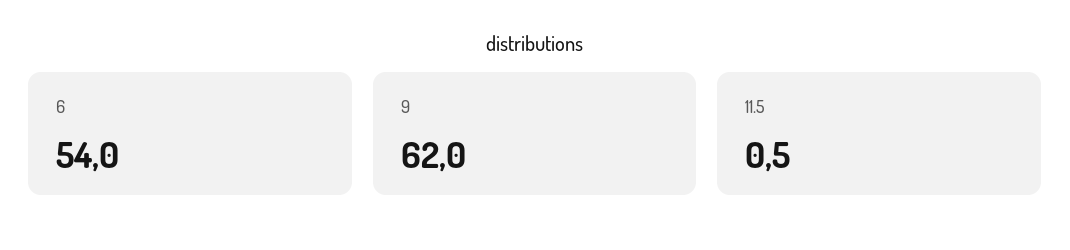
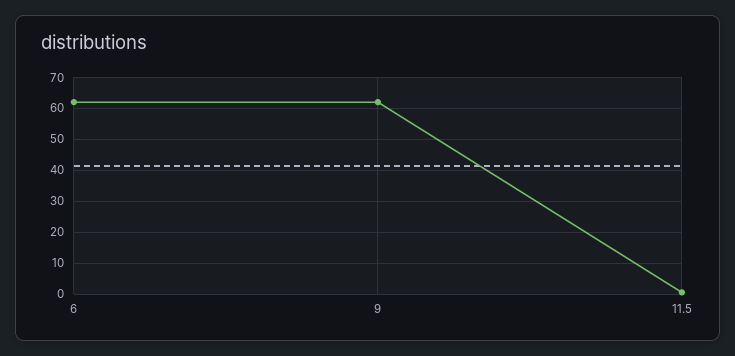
  {
-   "6": 54,
+   "6": 62,
    "9": 62,
    "11.5": 0.5
  }

